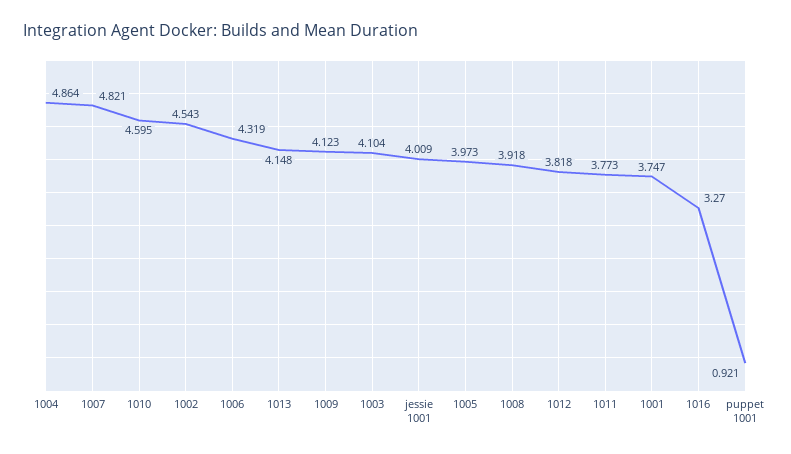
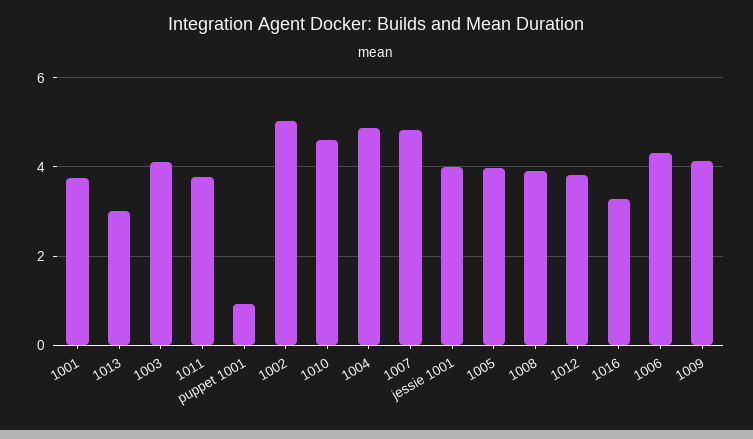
  {
    "1004": 4.864,
    "1007": 4.821,
    "1010": 4.595,
-   "1002": 4.543,
+   "1002": 5,
    "1006": 4.319,
-   "1013": 4.148,
+   "1013": 3,
    "1009": 4.123,
    "1003": 4.104,
    "jessie 1001": 4.009,
    "1005": 3.973,
    "1008": 3.918,
    "1012": 3.818,
    "1011": 3.773,
    "1001": 3.747,
    "1016": 3.27,
    "puppet 1001": 0.921
  }

